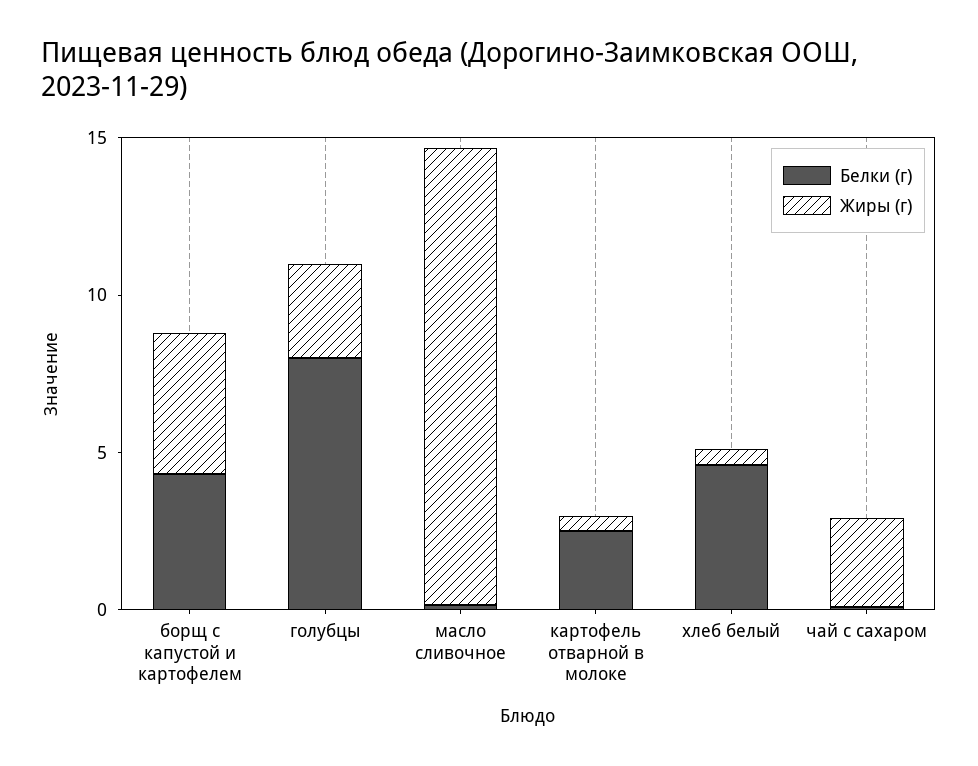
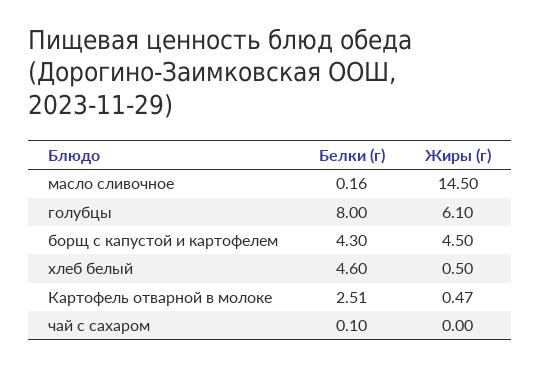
  {
    "Белки (г)": {
      "борщ с капустой и картофелем": 4.3,
      "голубцы": 8,
      "масло сливочное": 0.16,
      "картофель отварной в молоке": 2.51,
      "хлеб белый": 4.6,
      "чай с сахаром": 0.1
    },
    "Жиры (г)": {
      "борщ с капустой и картофелем": 4.5,
-     "голубцы": 3,
+     "голубцы": 6.1,
      "масло сливочное": 14.5,
      "картофель отварной в молоке": 0.47,
      "хлеб белый": 0.5,
-     "чай с сахаром": 3
+     "чай с сахаром": 0
    }
  }

